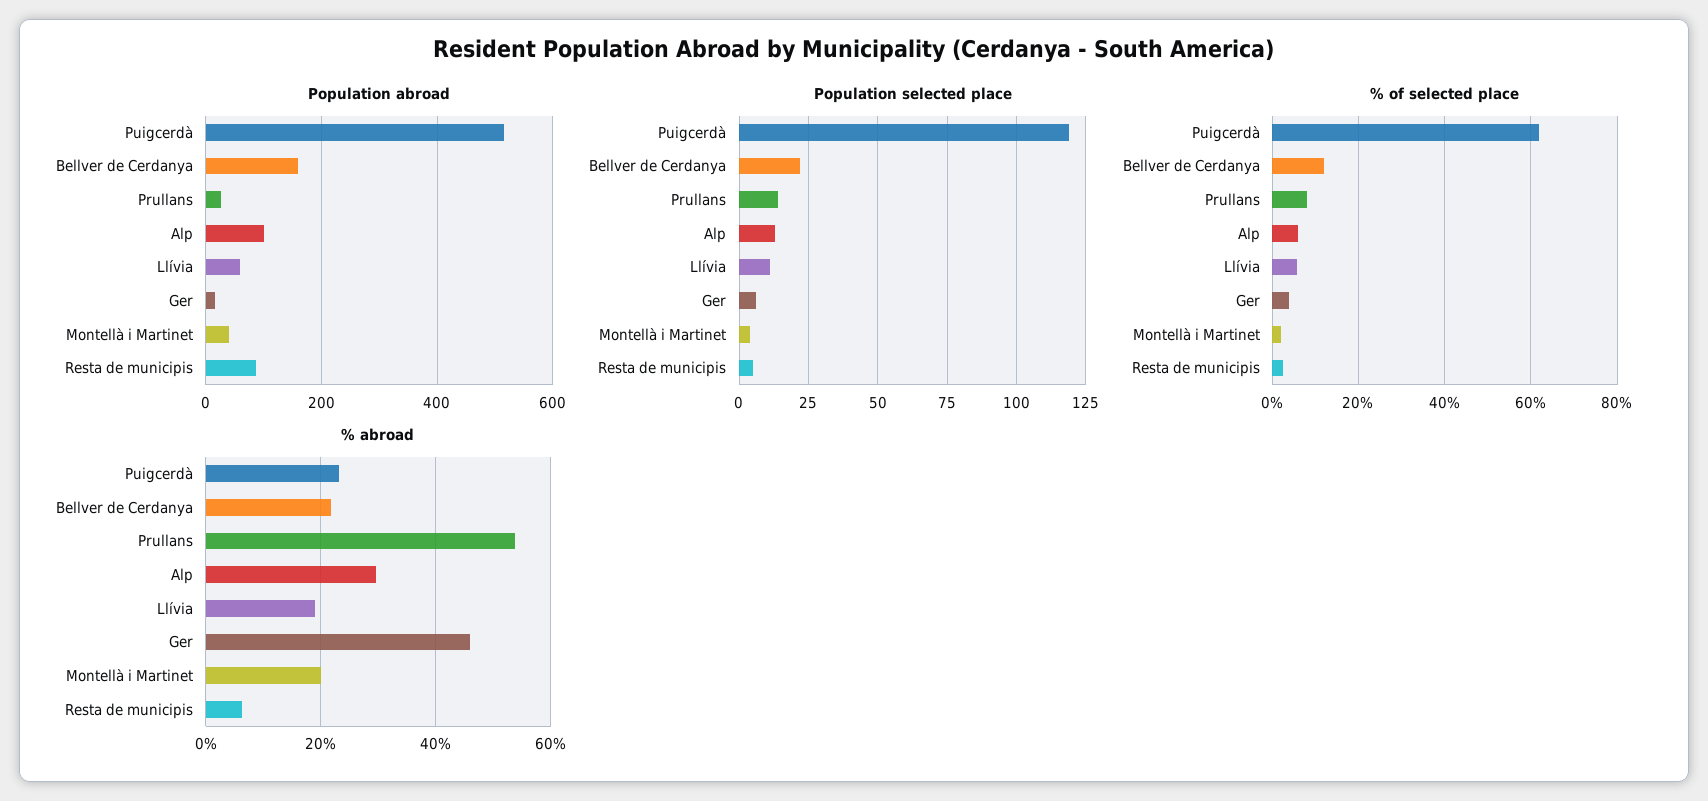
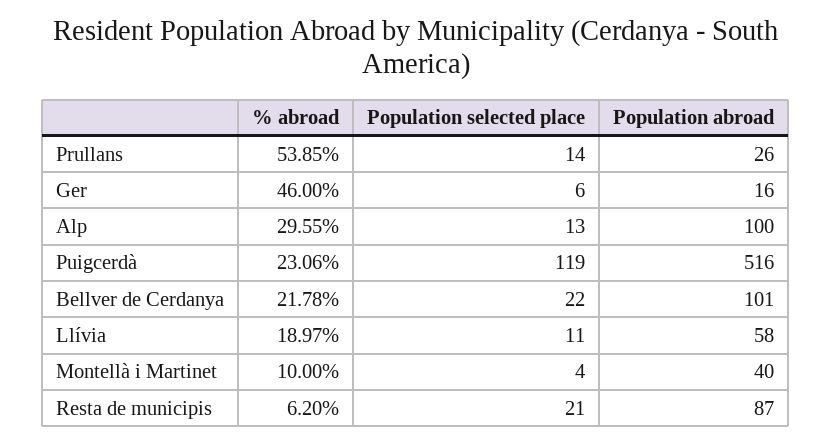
  {
    "Population abroad": {
      "Puigcerdà": 516,
-     "Bellver de Cerdanya": 160,
+     "Bellver de Cerdanya": 101,
      "Prullans": 26,
      "Alp": 100,
      "Llívia": 58,
      "Ger": 16,
      "Montellà i Martinet": 40,
      "Resta de municipis": 87
    },
    "Population selected place": {
      "Puigcerdà": 119,
      "Bellver de Cerdanya": 22,
      "Prullans": 14,
      "Alp": 13,
      "Llívia": 11,
      "Ger": 6,
      "Montellà i Martinet": 4,
-     "Resta de municipis": 5
+     "Resta de municipis": 21
    },
-   "% of selected place": {
-     "Puigcerdà": 62,
-     "Bellver de Cerdanya": 12,
-     "Prullans": 8,
-     "Alp": 6,
-     "Llívia": 6,
-     "Ger": 4,
-     "Montellà i Martinet": 2,
-     "Resta de municipis": 2
-   },
    "% abroad": {
      "Puigcerdà": 23.06,
      "Bellver de Cerdanya": 21.78,
      "Prullans": 53.85,
      "Alp": 29.55,
      "Llívia": 18.97,
      "Ger": 46,
-     "Montellà i Martinet": 20,
+     "Montellà i Martinet": 10,
      "Resta de municipis": 6.2
    }
  }

